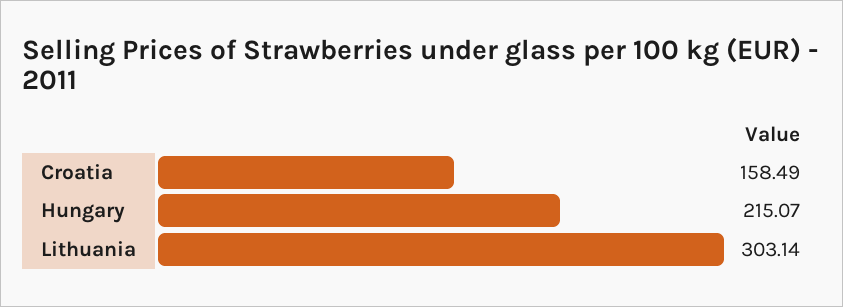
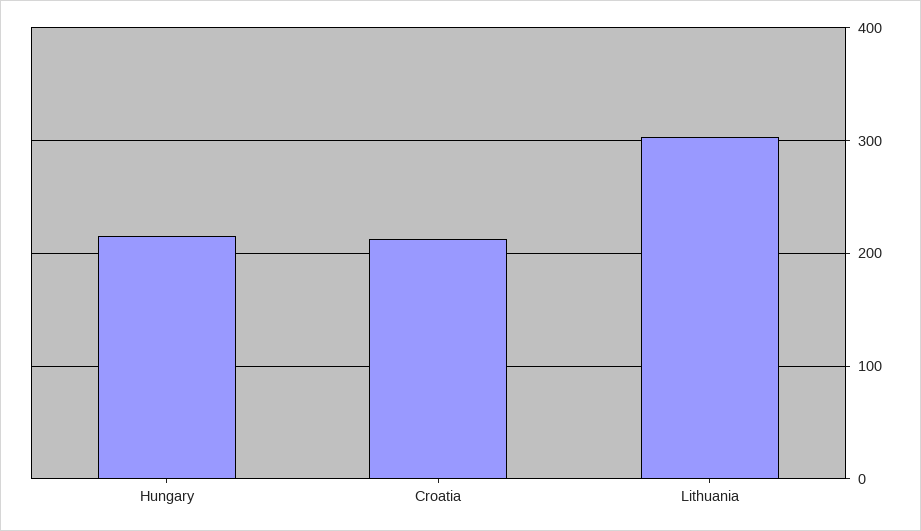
  {
-   "Croatia": 158.49,
+   "Croatia": 210,
    "Hungary": 215.07,
    "Lithuania": 303.14
  }

